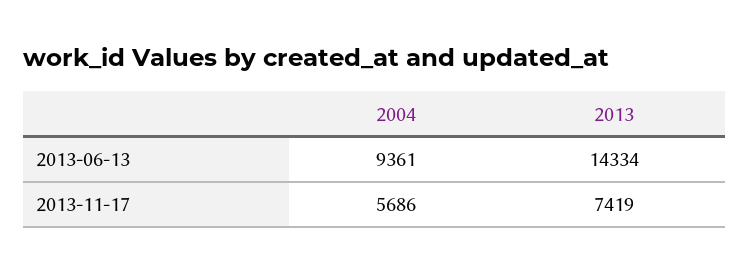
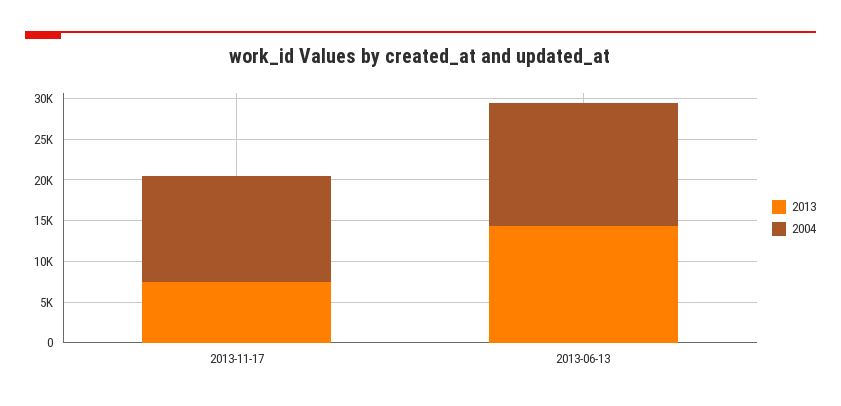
  {
    "2004": {
-     "2013-06-13": 9361,
+     "2013-06-13": 15000,
-     "2013-11-17": 5686
+     "2013-11-17": 13000
    },
    "2013": {
      "2013-06-13": 14334,
      "2013-11-17": 7419
    }
  }

